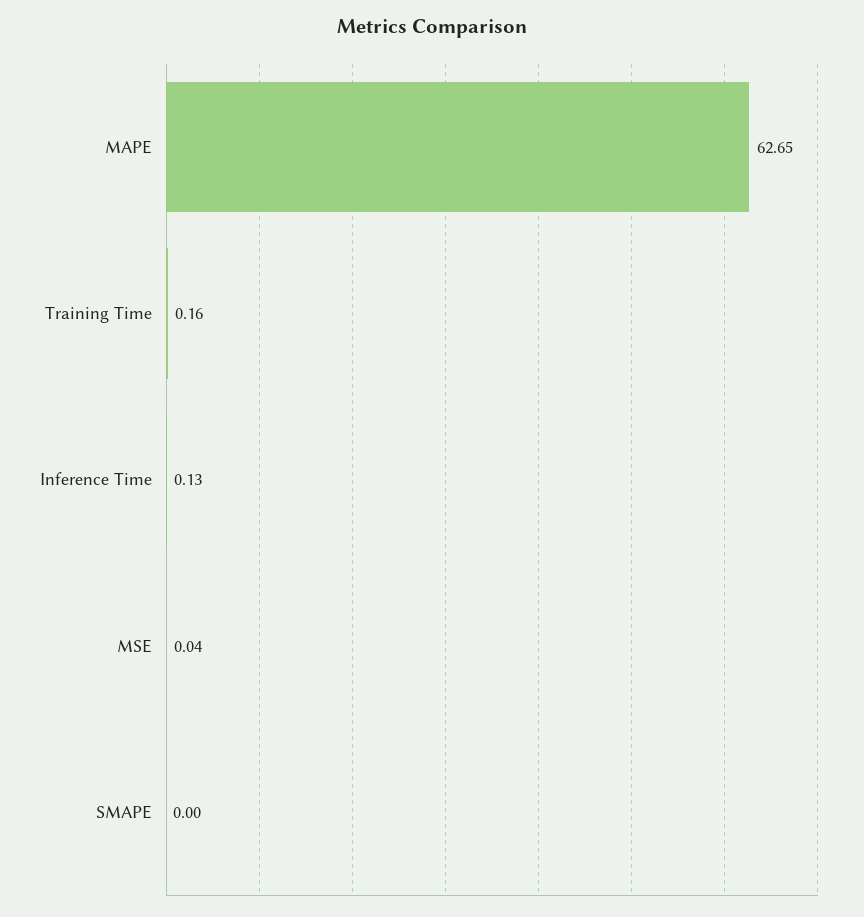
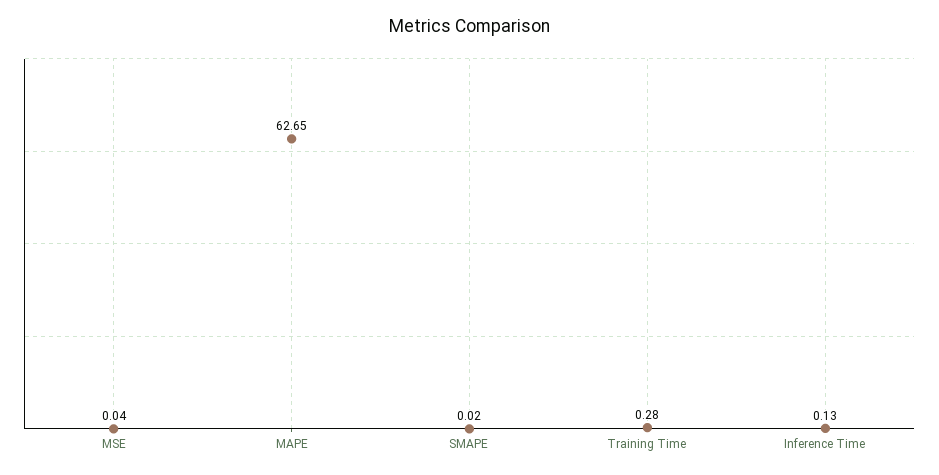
  {
    "MAPE": 62.65,
-   "Training Time": 0.16,
+   "Training Time": 0.28,
    "Inference Time": 0.13,
    "MSE": 0.04,
-   "SMAPE": 0
+   "SMAPE": 0.02
  }

